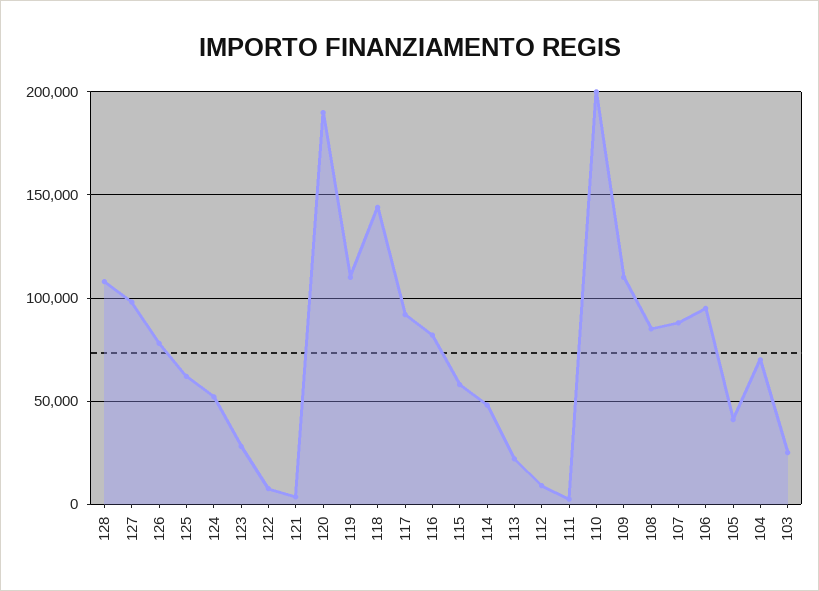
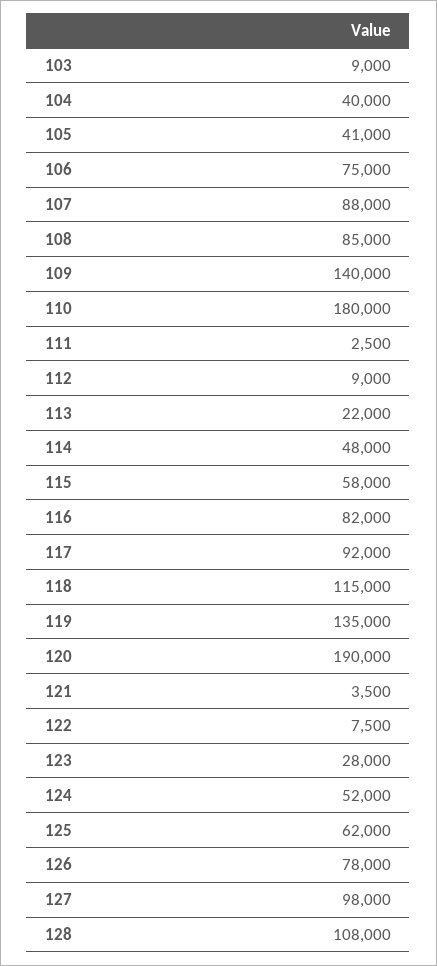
  {
    "128": 108000,
    "127": 98000,
    "126": 78000,
    "125": 62000,
    "124": 52000,
    "123": 28000,
    "122": 7500,
    "121": 3500,
    "120": 190000,
-   "119": 110000,
+   "119": 135000,
-   "118": 145000,
+   "118": 115000,
    "117": 92000,
    "116": 82000,
    "115": 58000,
    "114": 48000,
    "113": 22000,
    "112": 9000,
    "111": 2500,
-   "110": 200000,
+   "110": 180000,
-   "109": 110000,
+   "109": 140000,
    "108": 85000,
    "107": 88000,
-   "106": 95000,
+   "106": 75000,
    "105": 41000,
-   "104": 70000,
+   "104": 40000,
-   "103": 25000
+   "103": 9000
  }

